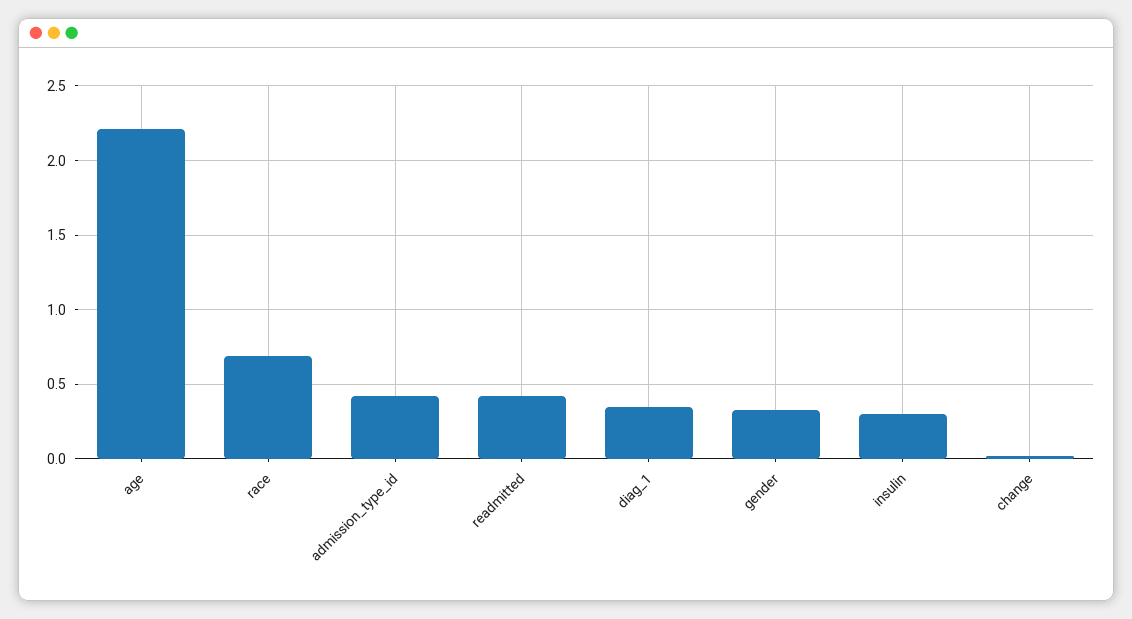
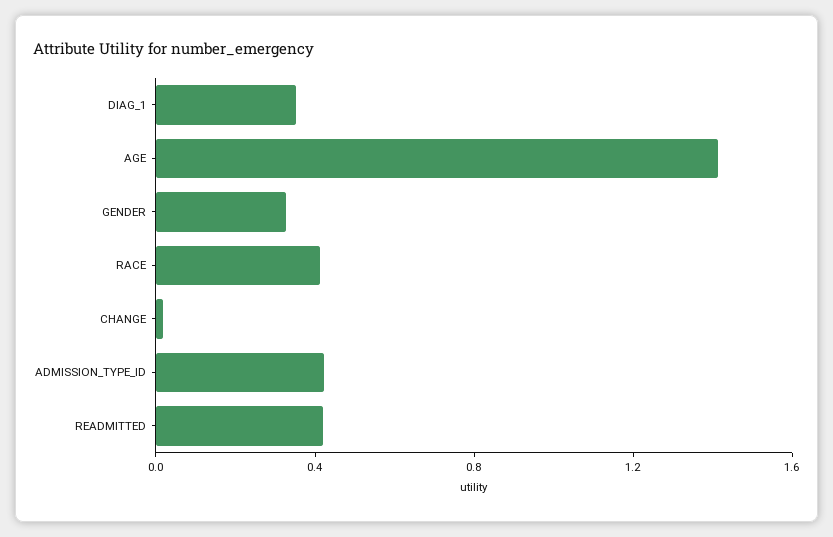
  {
-   "age": 2.2,
+   "age": 1.4,
-   "race": 0.7,
+   "race": 0.4,
    "admission_type_id": 0.4,
    "readmitted": 0.4,
    "diag_1": 0.35,
    "gender": 0.35,
-   "insulin": 0.3,
    "change": 0
  }

